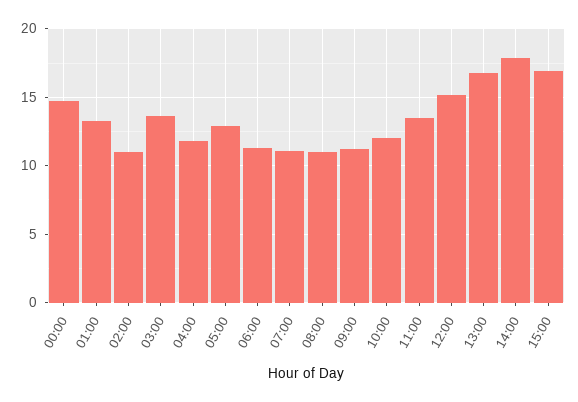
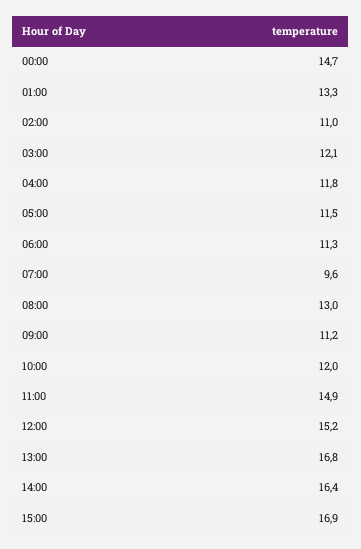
  {
    "00:00": 14.7,
    "01:00": 13.3,
    "02:00": 11,
-   "03:00": 13.5,
+   "03:00": 12.1,
    "04:00": 11.8,
-   "05:00": 13,
+   "05:00": 11.5,
    "06:00": 11.3,
-   "07:00": 11,
+   "07:00": 9.6,
-   "08:00": 11,
+   "08:00": 13,
    "09:00": 11.2,
    "10:00": 12,
-   "11:00": 13.5,
+   "11:00": 14.9,
    "12:00": 15.2,
    "13:00": 16.8,
-   "14:00": 18,
+   "14:00": 16.4,
    "15:00": 16.9
  }

